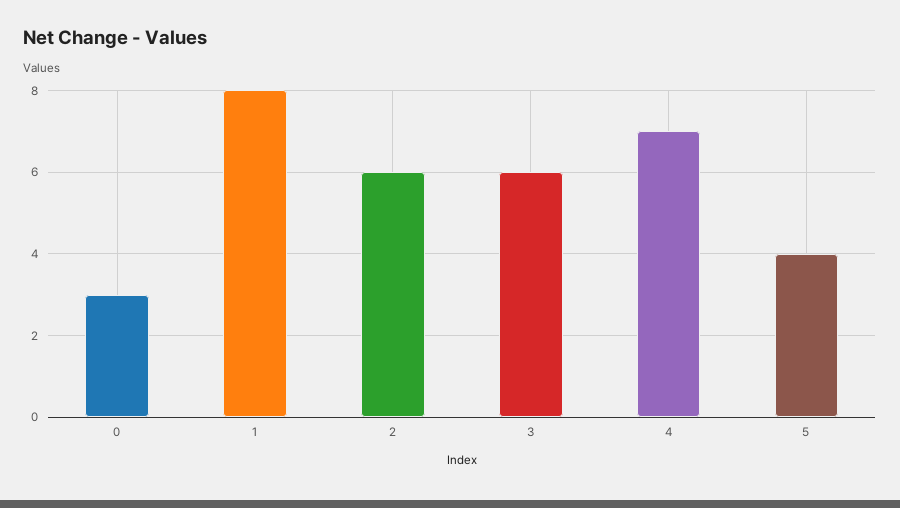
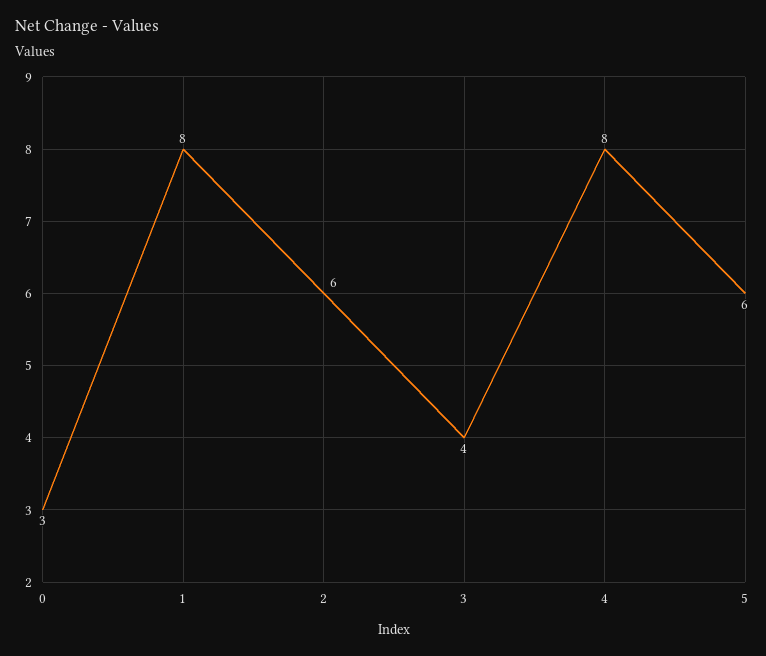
  {
    "0": 3,
    "1": 8,
    "2": 6,
-   "3": 6,
+   "3": 4,
-   "4": 7,
+   "4": 8,
-   "5": 4
+   "5": 6
  }

